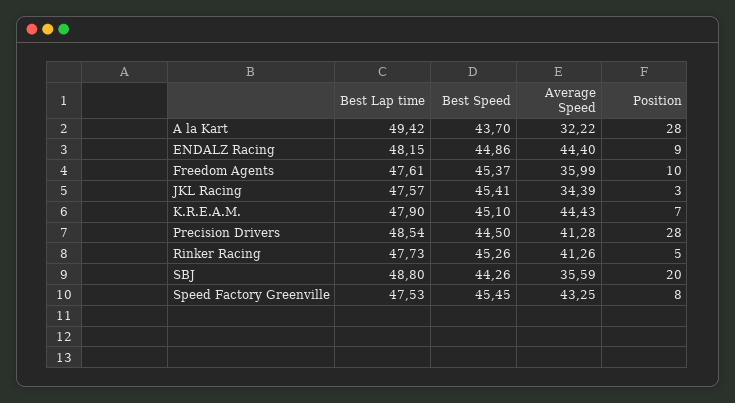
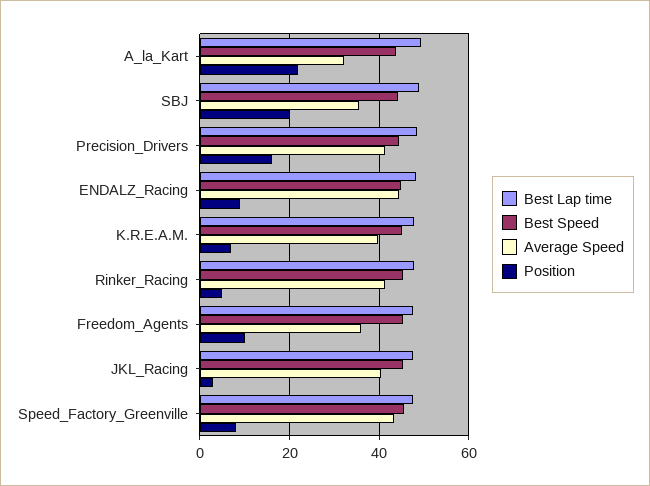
  {
    "Best Lap time": {
      "A la Kart": 49.42,
      "ENDALZ Racing": 48.15,
      "Freedom Agents": 47.61,
      "JKL Racing": 47.57,
      "K.R.E.A.M.": 47.9,
      "Precision Drivers": 48.54,
      "Rinker Racing": 47.73,
      "SBJ": 48.8,
      "Speed Factory Greenville": 47.53
    },
    "Best Speed": {
      "A la Kart": 43.7,
      "ENDALZ Racing": 44.86,
      "Freedom Agents": 45.37,
      "JKL Racing": 45.41,
      "K.R.E.A.M.": 45.1,
      "Precision Drivers": 44.5,
      "Rinker Racing": 45.26,
      "SBJ": 44.26,
      "Speed Factory Greenville": 45.45
    },
    "Average Speed": {
      "A la Kart": 32.22,
      "ENDALZ Racing": 44.4,
      "Freedom Agents": 35.99,
-     "JKL Racing": 34.39,
+     "JKL Racing": 40,
-     "K.R.E.A.M.": 44.43,
+     "K.R.E.A.M.": 40,
      "Precision Drivers": 41.28,
      "Rinker Racing": 41.26,
      "SBJ": 35.59,
      "Speed Factory Greenville": 43.25
    },
    "Position": {
-     "A la Kart": 28,
+     "A la Kart": 22,
      "ENDALZ Racing": 9,
      "Freedom Agents": 10,
      "JKL Racing": 3,
      "K.R.E.A.M.": 7,
-     "Precision Drivers": 28,
+     "Precision Drivers": 16,
      "Rinker Racing": 5,
      "SBJ": 20,
      "Speed Factory Greenville": 8
    }
  }

